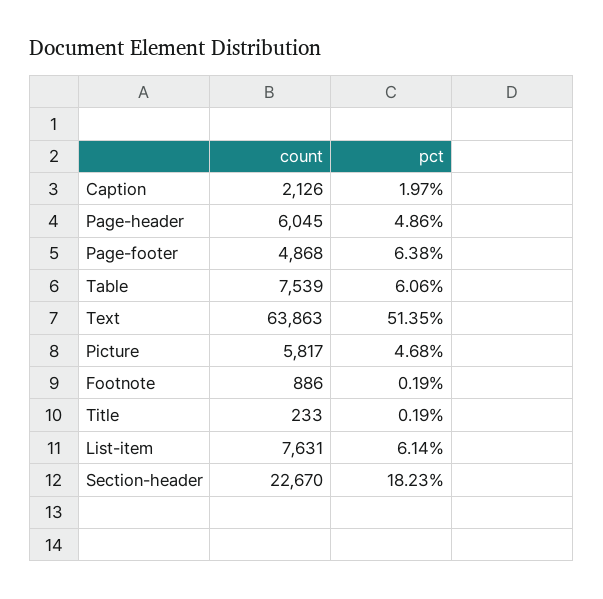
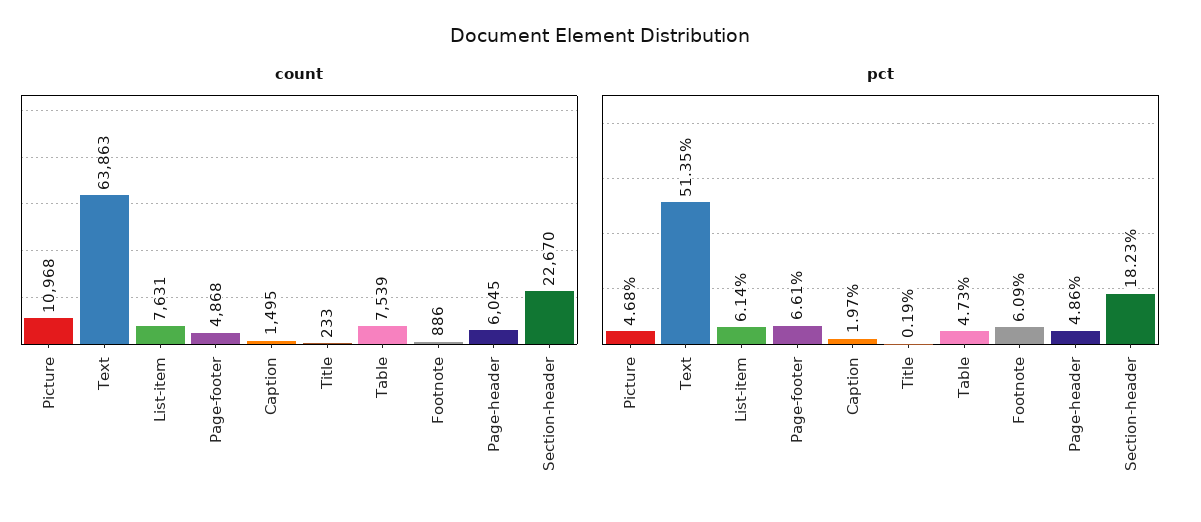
  {
    "count": {
-     "Caption": 2126,
+     "Caption": 1495,
      "Page-header": 6045,
      "Page-footer": 4868,
      "Table": 7539,
      "Text": 63863,
-     "Picture": 5817,
+     "Picture": 10968,
      "Footnote": 886,
      "Title": 233,
      "List-item": 7631,
      "Section-header": 22670
    },
    "pct": {
      "Caption": 1.97,
      "Page-header": 4.86,
-     "Page-footer": 6.38,
+     "Page-footer": 6.61,
-     "Table": 6.06,
+     "Table": 4.73,
      "Text": 51.35,
      "Picture": 4.68,
-     "Footnote": 0.19,
+     "Footnote": 6.09,
      "Title": 0.19,
      "List-item": 6.14,
      "Section-header": 18.23
    }
  }

